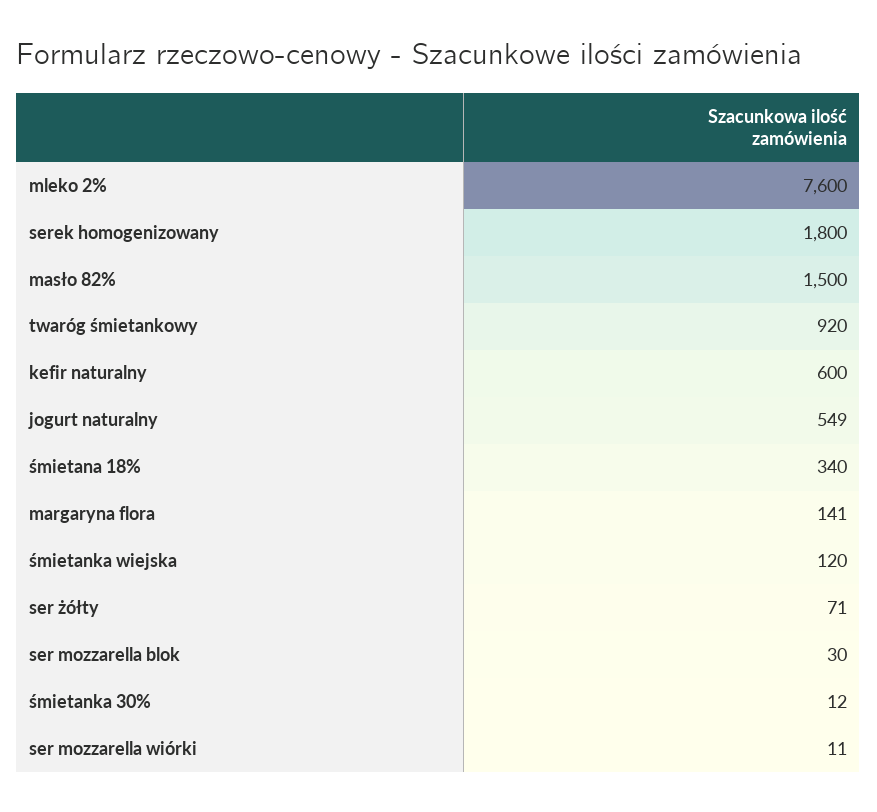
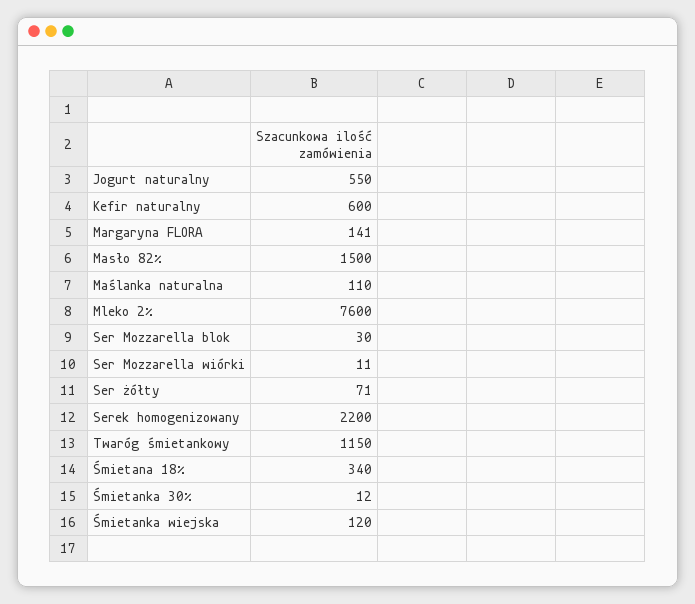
  {
    "mleko 2%": 7600,
-   "serek homogenizowany": 1800,
+   "serek homogenizowany": 2200,
    "masło 82%": 1500,
-   "twaróg śmietankowy": 920,
+   "twaróg śmietankowy": 1150,
    "kefir naturalny": 600,
-   "jogurt naturalny": 549,
+   "jogurt naturalny": 550,
    "śmietana 18%": 340,
    "margaryna flora": 141,
    "śmietanka wiejska": 120,
    "ser żółty": 71,
    "ser mozzarella blok": 30,
    "śmietanka 30%": 12,
-   "ser mozzarella wiórki": 11
+   "ser mozzarella wiórki": 11,
+   "Maślanka naturalna": 110
  }

